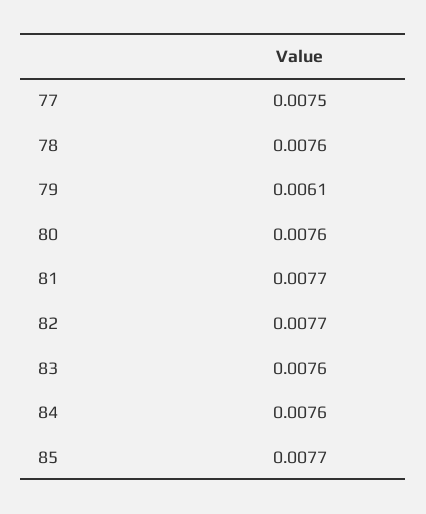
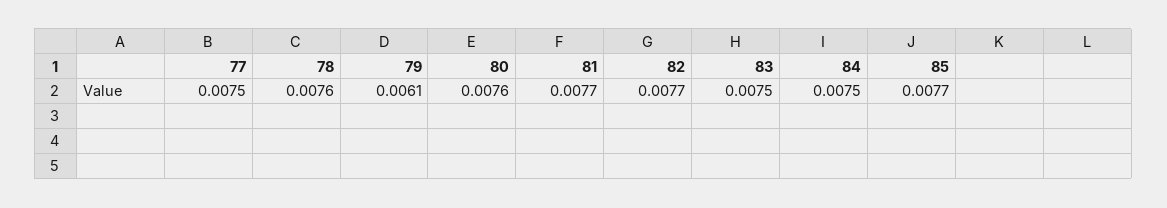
  {
    "77": 0.0075,
    "78": 0.0076,
    "79": 0.0061,
    "80": 0.0076,
    "81": 0.0077,
    "82": 0.0077,
-   "83": 0.0076,
+   "83": 0.0075,
-   "84": 0.0076,
+   "84": 0.0075,
    "85": 0.0077
  }

